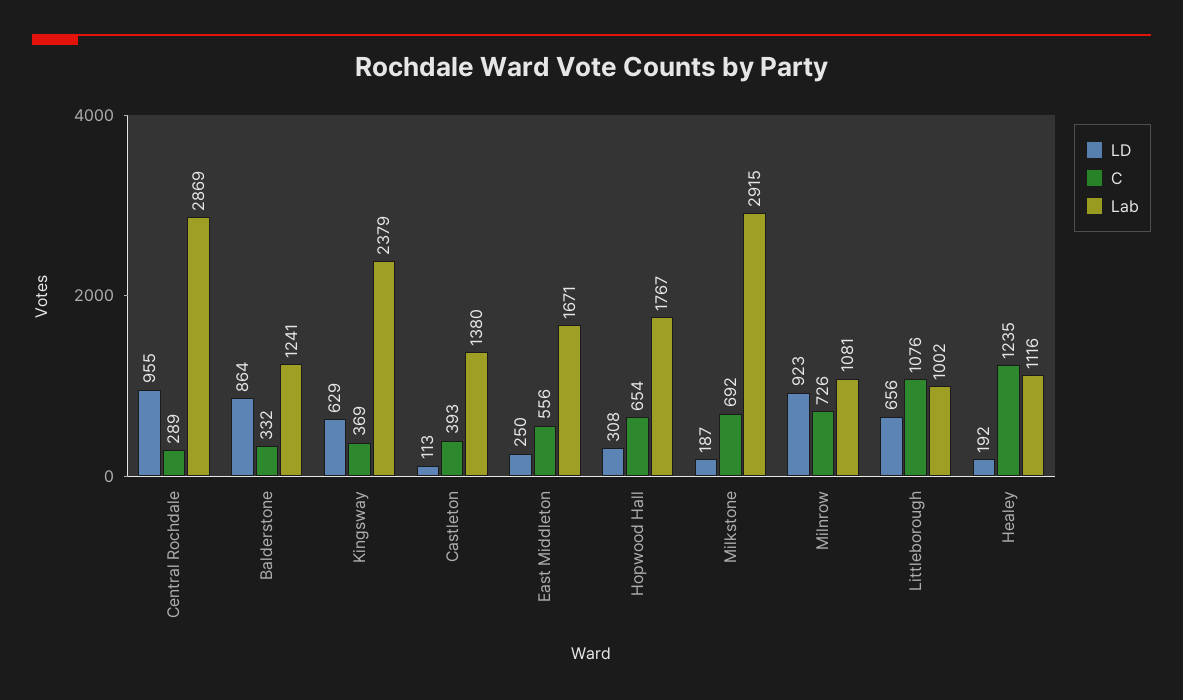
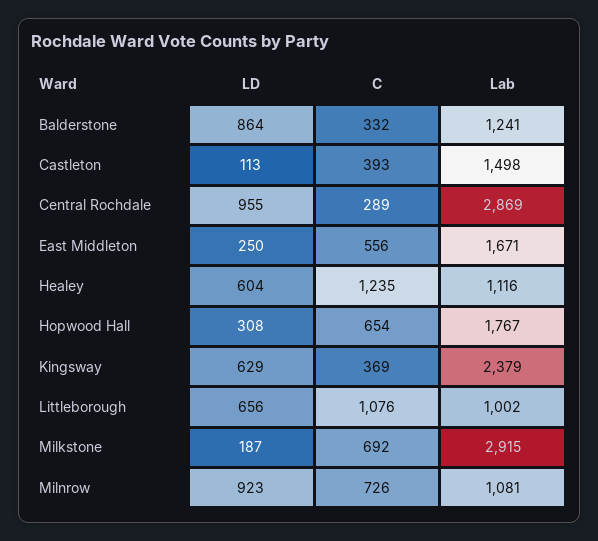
  {
    "LD": {
      "Central Rochdale": 955,
      "Balderstone": 864,
      "Kingsway": 629,
      "Castleton": 113,
      "East Middleton": 250,
      "Hopwood Hall": 308,
      "Milkstone": 187,
      "Milnrow": 923,
      "Littleborough": 656,
-     "Healey": 192
+     "Healey": 604
    },
    "C": {
      "Central Rochdale": 289,
      "Balderstone": 332,
      "Kingsway": 369,
      "Castleton": 393,
      "East Middleton": 556,
      "Hopwood Hall": 654,
      "Milkstone": 692,
      "Milnrow": 726,
      "Littleborough": 1076,
      "Healey": 1235
    },
    "Lab": {
      "Central Rochdale": 2869,
      "Balderstone": 1241,
      "Kingsway": 2379,
-     "Castleton": 1380,
+     "Castleton": 1498,
      "East Middleton": 1671,
      "Hopwood Hall": 1767,
      "Milkstone": 2915,
      "Milnrow": 1081,
      "Littleborough": 1002,
      "Healey": 1116
    }
  }

